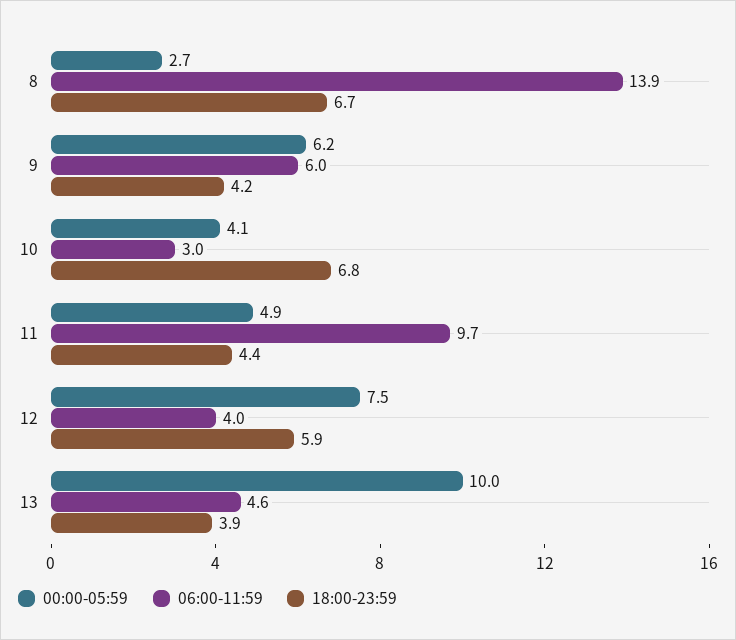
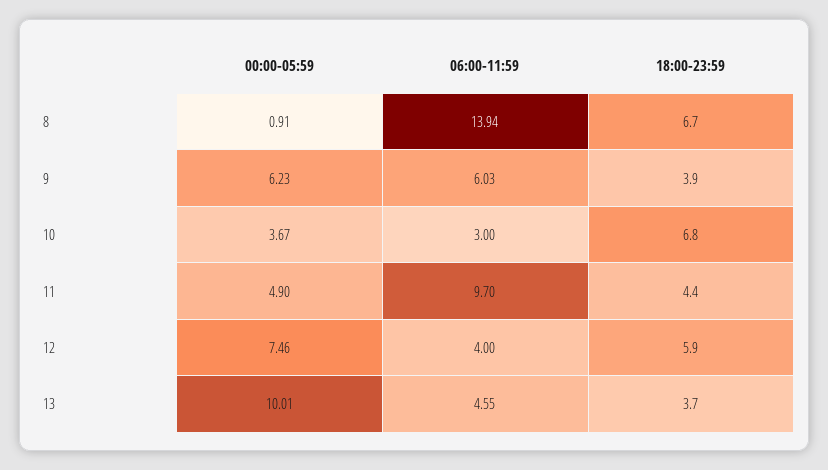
  {
    "00:00-05:59": {
-     "8": 2.7,
+     "8": 0.91,
      "9": 6.23,
-     "10": 4.1,
+     "10": 3.67,
      "11": 4.9,
      "12": 7.46,
      "13": 10.01
    },
    "06:00-11:59": {
      "8": 13.94,
      "9": 6.03,
      "10": 3,
      "11": 9.7,
      "12": 4,
      "13": 4.55
    },
    "18:00-23:59": {
      "8": 6.7,
-     "9": 4.2,
+     "9": 3.9,
      "10": 6.8,
      "11": 4.4,
      "12": 5.9,
-     "13": 3.9
+     "13": 3.7
    }
  }

